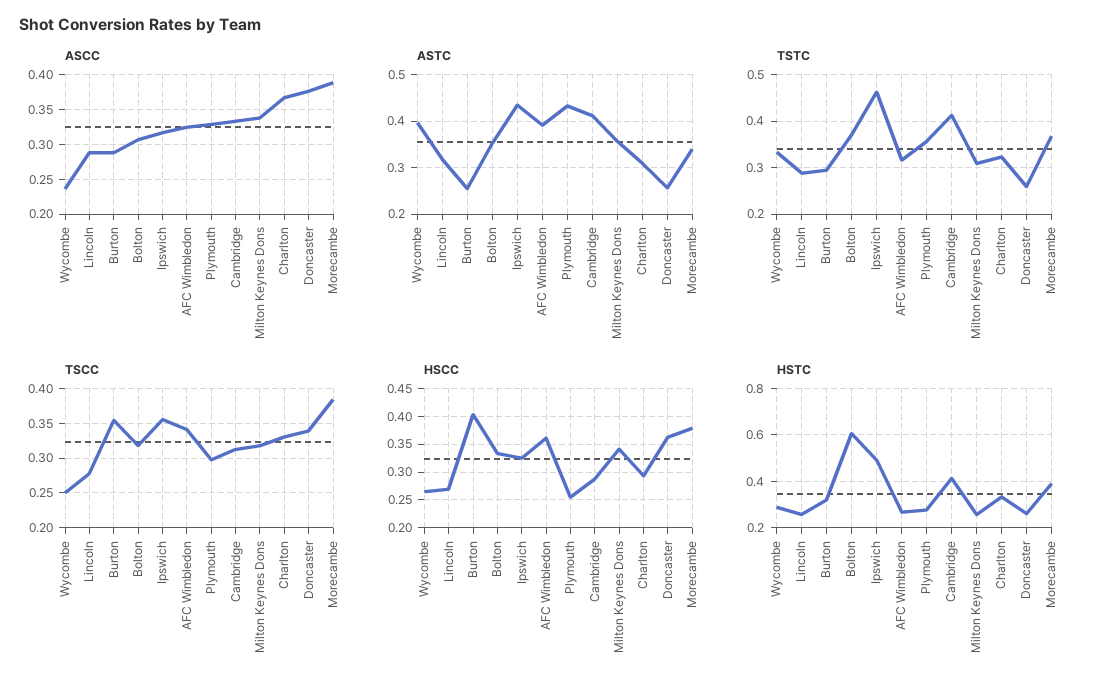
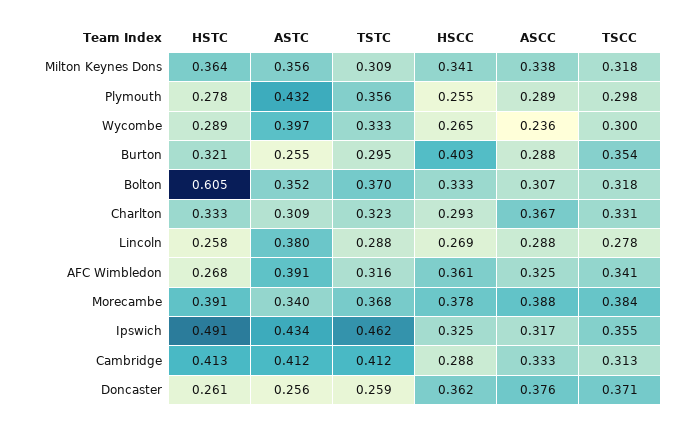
  {
    "ASCC": {
      "Wycombe": 0.236,
      "Lincoln": 0.288,
      "Burton": 0.288,
      "Bolton": 0.307,
      "Ipswich": 0.317,
      "AFC Wimbledon": 0.325,
-     "Plymouth": 0.33,
+     "Plymouth": 0.289,
      "Cambridge": 0.333,
      "Milton Keynes Dons": 0.338,
      "Charlton": 0.367,
      "Doncaster": 0.376,
      "Morecambe": 0.388
    },
    "ASTC": {
      "Wycombe": 0.397,
-     "Lincoln": 0.32,
+     "Lincoln": 0.38,
      "Burton": 0.255,
      "Bolton": 0.352,
      "Ipswich": 0.434,
      "AFC Wimbledon": 0.391,
      "Plymouth": 0.432,
      "Cambridge": 0.412,
      "Milton Keynes Dons": 0.356,
      "Charlton": 0.309,
      "Doncaster": 0.256,
      "Morecambe": 0.34
    },
    "TSTC": {
      "Wycombe": 0.333,
      "Lincoln": 0.288,
      "Burton": 0.295,
      "Bolton": 0.37,
      "Ipswich": 0.462,
      "AFC Wimbledon": 0.316,
      "Plymouth": 0.356,
      "Cambridge": 0.412,
      "Milton Keynes Dons": 0.309,
      "Charlton": 0.323,
      "Doncaster": 0.259,
      "Morecambe": 0.368
    },
    "TSCC": {
-     "Wycombe": 0.25,
+     "Wycombe": 0.3,
      "Lincoln": 0.278,
      "Burton": 0.354,
      "Bolton": 0.318,
      "Ipswich": 0.355,
      "AFC Wimbledon": 0.341,
      "Plymouth": 0.298,
      "Cambridge": 0.313,
      "Milton Keynes Dons": 0.318,
      "Charlton": 0.331,
-     "Doncaster": 0.34,
+     "Doncaster": 0.371,
      "Morecambe": 0.384
    },
    "HSCC": {
      "Wycombe": 0.265,
      "Lincoln": 0.269,
      "Burton": 0.403,
      "Bolton": 0.333,
      "Ipswich": 0.325,
      "AFC Wimbledon": 0.361,
      "Plymouth": 0.255,
      "Cambridge": 0.288,
      "Milton Keynes Dons": 0.341,
      "Charlton": 0.293,
      "Doncaster": 0.362,
      "Morecambe": 0.378
    },
    "HSTC": {
      "Wycombe": 0.289,
      "Lincoln": 0.258,
      "Burton": 0.321,
      "Bolton": 0.605,
      "Ipswich": 0.491,
      "AFC Wimbledon": 0.268,
      "Plymouth": 0.278,
      "Cambridge": 0.413,
-     "Milton Keynes Dons": 0.25,
+     "Milton Keynes Dons": 0.364,
      "Charlton": 0.333,
      "Doncaster": 0.261,
      "Morecambe": 0.391
    }
  }

